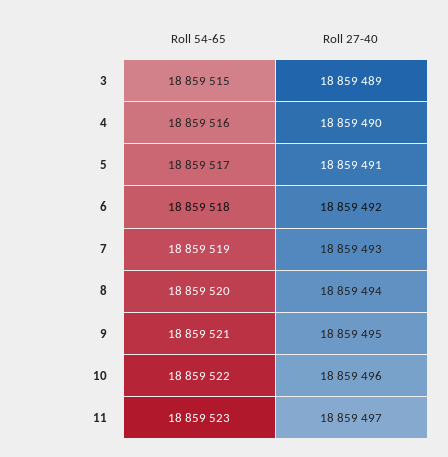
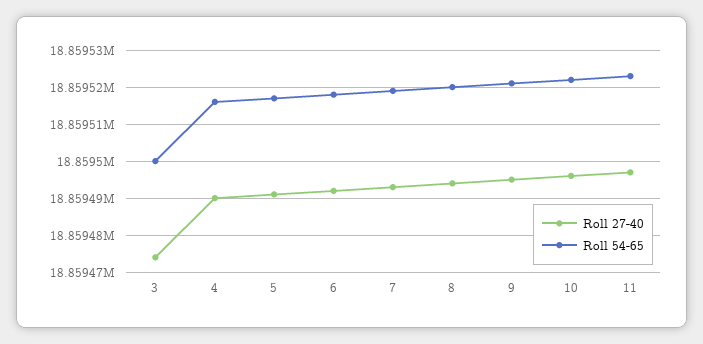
  {
    "Roll 54-65": {
-     "3": 18859515,
+     "3": 18859500,
      "4": 18859516,
      "5": 18859517,
      "6": 18859518,
      "7": 18859519,
      "8": 18859520,
      "9": 18859521,
      "10": 18859522,
      "11": 18859523
    },
    "Roll 27-40": {
-     "3": 18859489,
+     "3": 18859475,
      "4": 18859490,
      "5": 18859491,
      "6": 18859492,
      "7": 18859493,
      "8": 18859494,
      "9": 18859495,
      "10": 18859496,
      "11": 18859497
    }
  }

